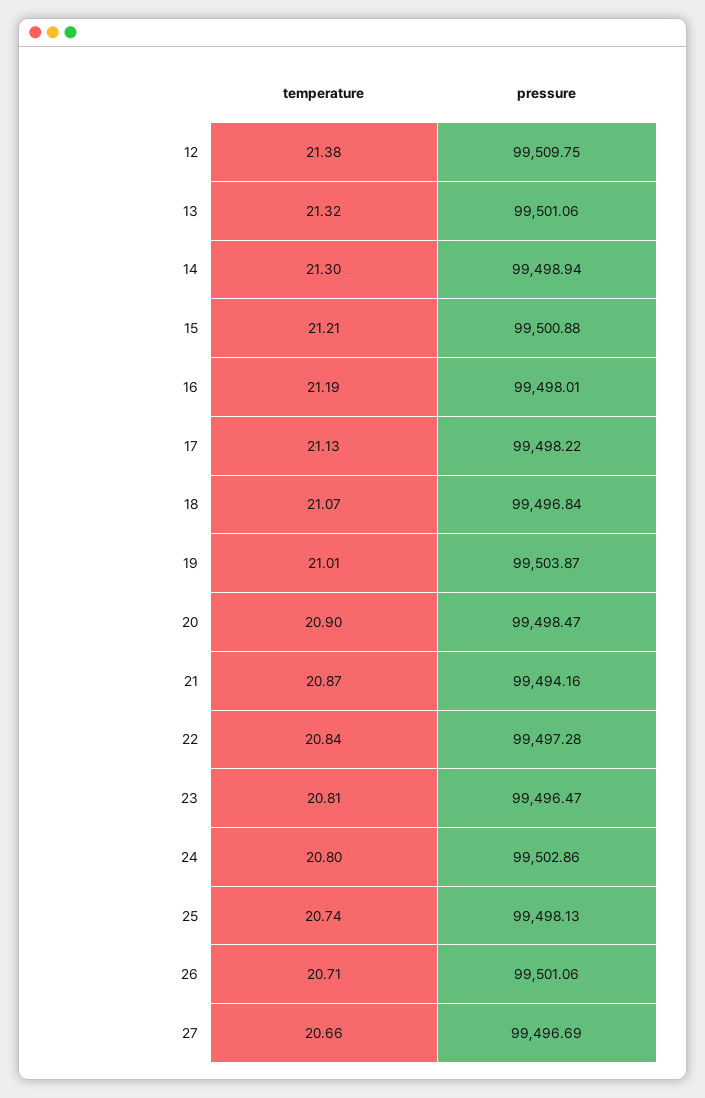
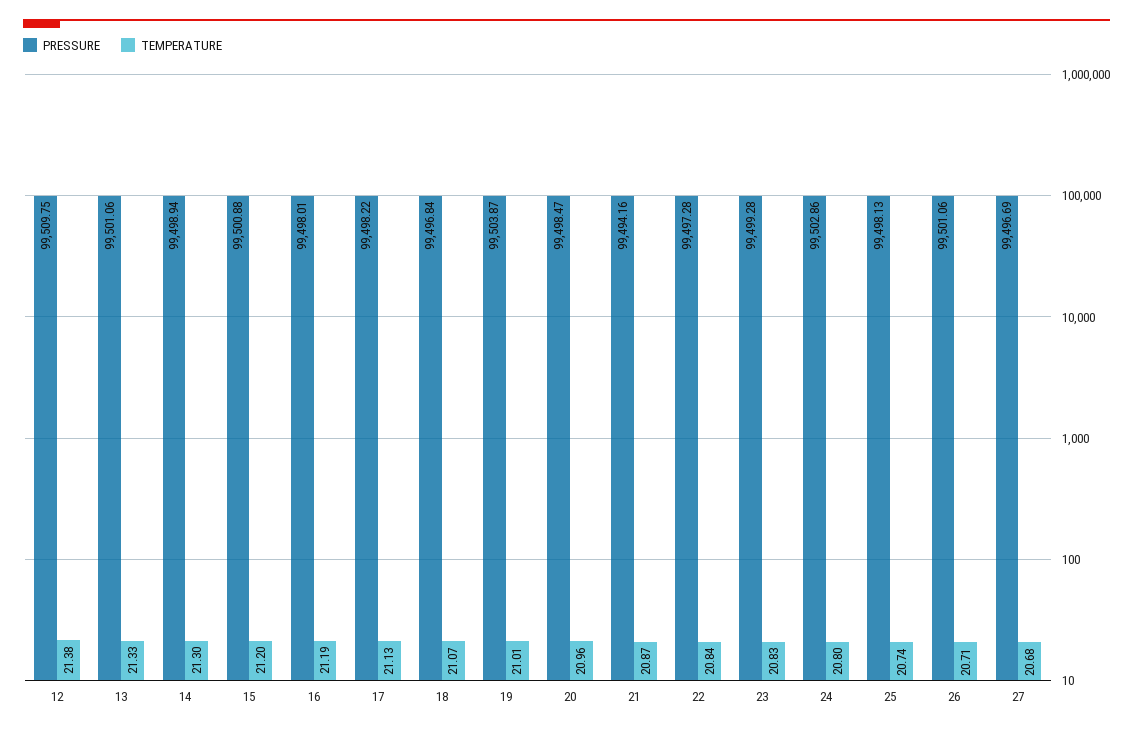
  {
    "temperature": {
      "12": 21.38,
-     "13": 21.32,
+     "13": 21.33,
      "14": 21.3,
-     "15": 21.21,
+     "15": 21.2,
      "16": 21.19,
      "17": 21.13,
      "18": 21.07,
      "19": 21.01,
-     "20": 20.9,
+     "20": 20.96,
      "21": 20.87,
      "22": 20.84,
-     "23": 20.81,
+     "23": 20.83,
      "24": 20.8,
      "25": 20.74,
      "26": 20.71,
-     "27": 20.66
+     "27": 20.68
    },
    "pressure": {
      "12": 99509.75,
      "13": 99501.06,
      "14": 99498.94,
      "15": 99500.88,
      "16": 99498.01,
      "17": 99498.22,
      "18": 99496.84,
      "19": 99503.87,
      "20": 99498.47,
      "21": 99494.16,
      "22": 99497.28,
-     "23": 99496.47,
+     "23": 99499.28,
      "24": 99502.86,
      "25": 99498.13,
      "26": 99501.06,
      "27": 99496.69
    }
  }

